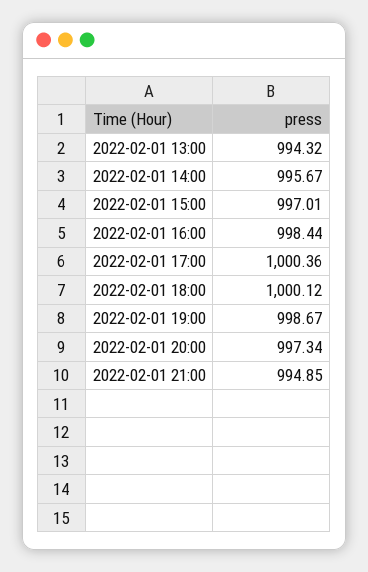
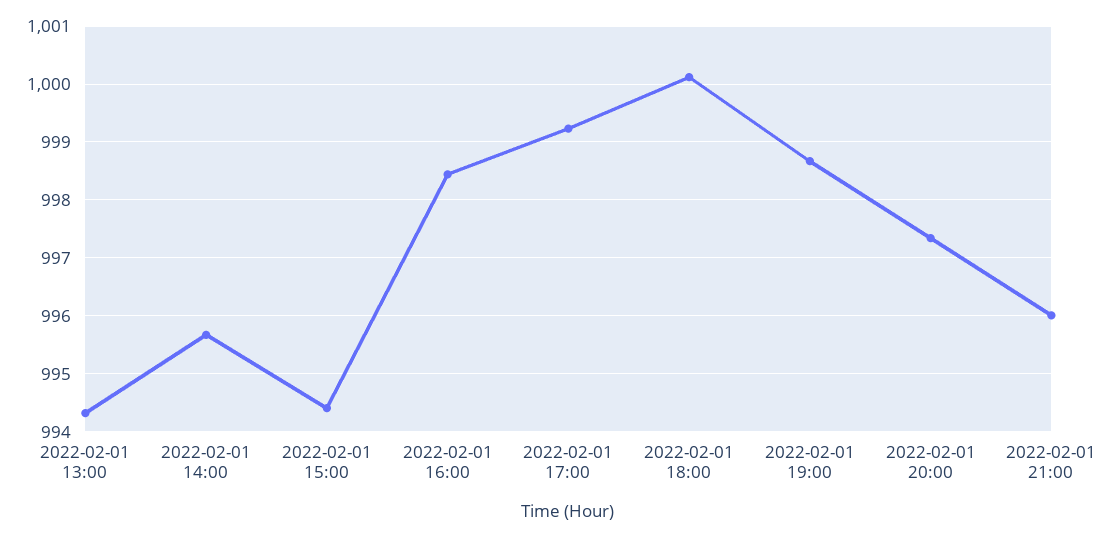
  {
    "2022-02-01 13:00": 994.32,
    "2022-02-01 14:00": 995.67,
-   "2022-02-01 15:00": 997.01,
+   "2022-02-01 15:00": 994.4,
    "2022-02-01 16:00": 998.44,
-   "2022-02-01 17:00": 1000.36,
+   "2022-02-01 17:00": 999.2,
    "2022-02-01 18:00": 1000.12,
    "2022-02-01 19:00": 998.67,
    "2022-02-01 20:00": 997.34,
-   "2022-02-01 21:00": 994.85
+   "2022-02-01 21:00": 996
  }

